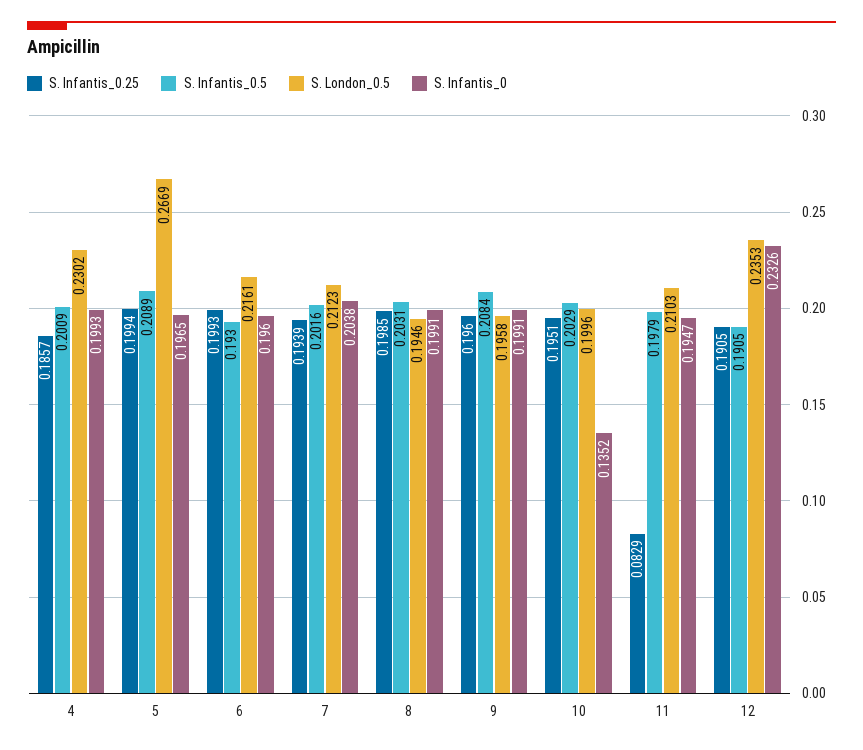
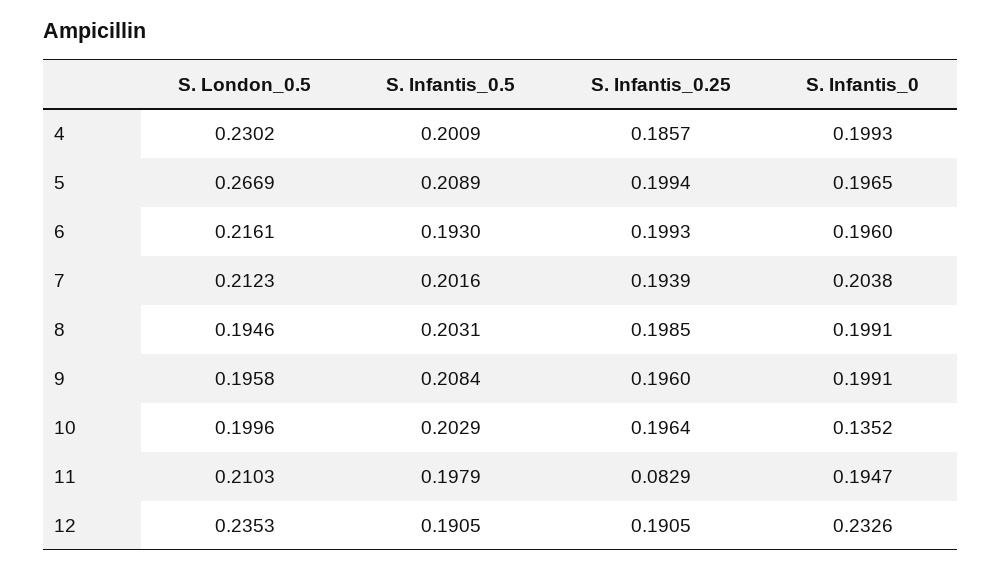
  {
    "S. Infantis_0.25": {
      "4": 0.1857,
      "5": 0.1994,
      "6": 0.1993,
      "7": 0.1939,
      "8": 0.1985,
      "9": 0.196,
-     "10": 0.1951,
+     "10": 0.1964,
      "11": 0.0829,
      "12": 0.1905
    },
    "S. Infantis_0.5": {
      "4": 0.2009,
      "5": 0.2089,
      "6": 0.193,
      "7": 0.2016,
      "8": 0.2031,
      "9": 0.2084,
      "10": 0.2029,
      "11": 0.1979,
      "12": 0.1905
    },
    "S. London_0.5": {
      "4": 0.2302,
      "5": 0.2669,
      "6": 0.2161,
      "7": 0.2123,
      "8": 0.1946,
      "9": 0.1958,
      "10": 0.1996,
      "11": 0.2103,
      "12": 0.2353
    },
    "S. Infantis_0": {
      "4": 0.1993,
      "5": 0.1965,
      "6": 0.196,
      "7": 0.2038,
      "8": 0.1991,
      "9": 0.1991,
      "10": 0.1352,
      "11": 0.1947,
      "12": 0.2326
    }
  }

